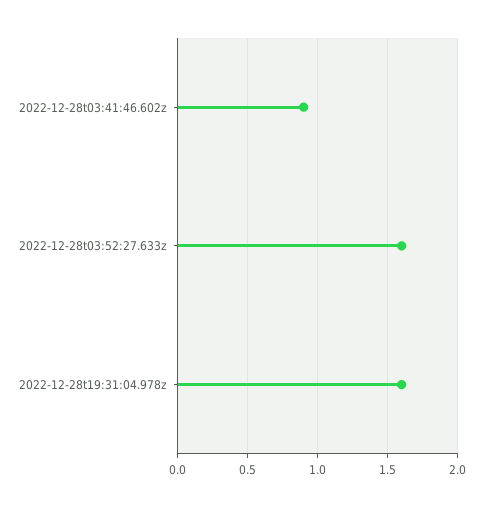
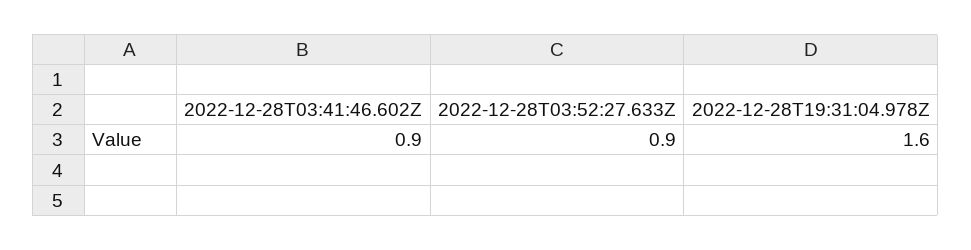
  {
    "2022-12-28t03:41:46.602z": 0.9,
-   "2022-12-28t03:52:27.633z": 1.6,
+   "2022-12-28t03:52:27.633z": 0.9,
    "2022-12-28t19:31:04.978z": 1.6
  }

